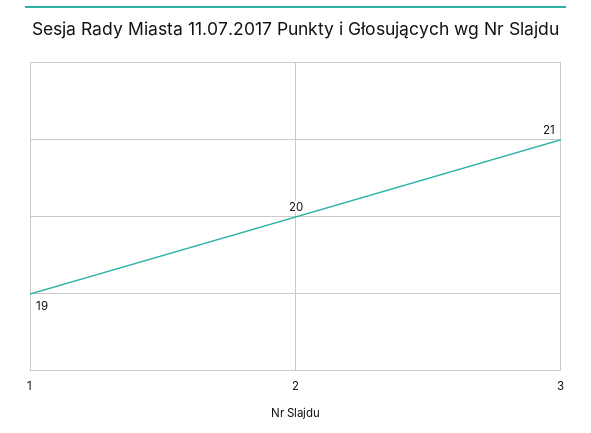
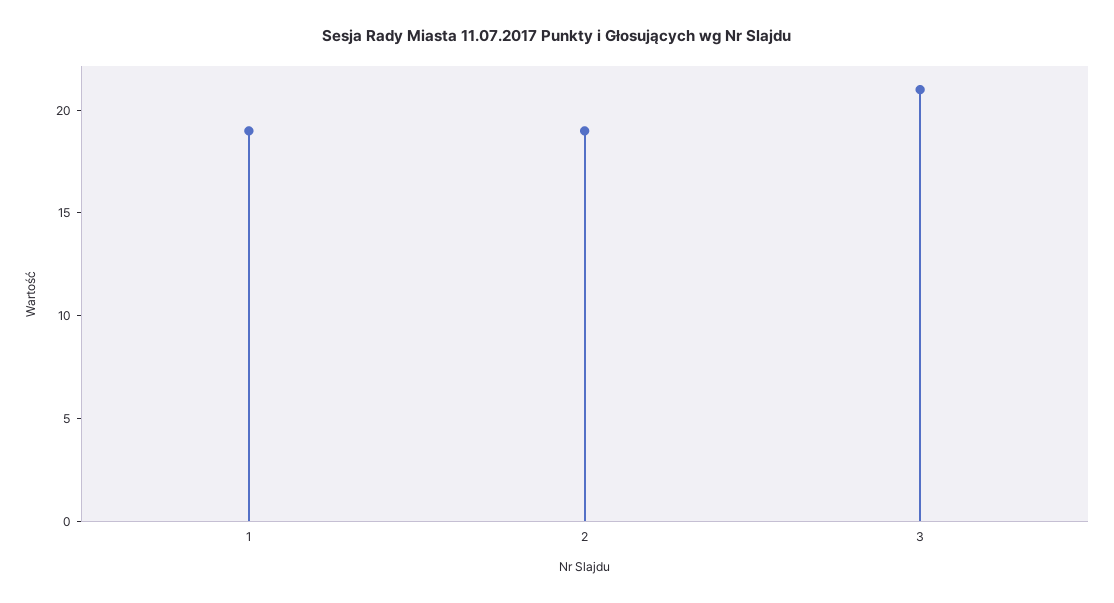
  {
    "1": 19,
-   "2": 20,
+   "2": 19,
    "3": 21
  }

